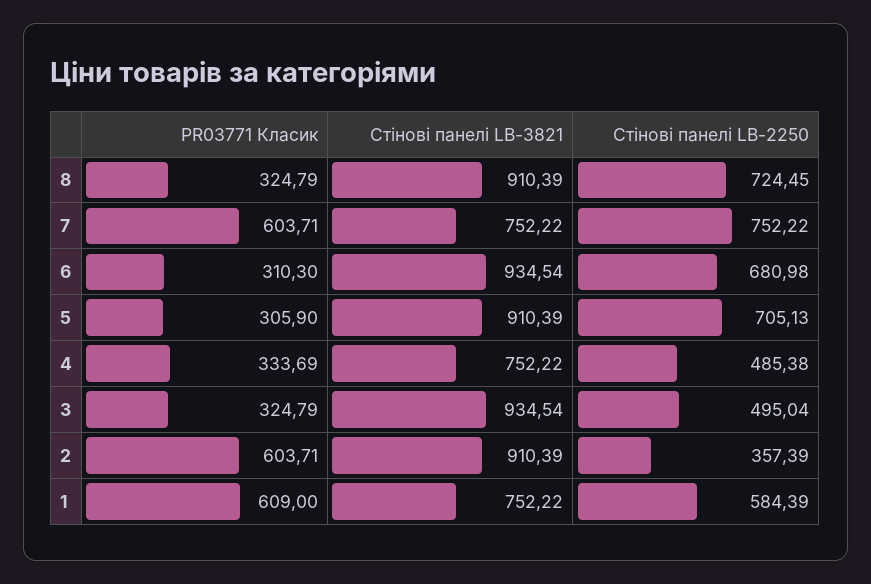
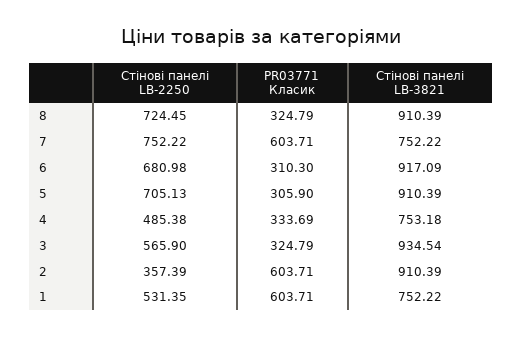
  {
    "PR03771 Класик": {
      "8": 324.79,
      "7": 603.71,
      "6": 310.3,
      "5": 305.9,
      "4": 333.69,
      "3": 324.79,
      "2": 603.71,
-     "1": 609
+     "1": 603.71
    },
    "Стінові панелі LB-3821": {
      "8": 910.39,
      "7": 752.22,
-     "6": 934.54,
+     "6": 917.09,
      "5": 910.39,
-     "4": 752.22,
+     "4": 753.18,
      "3": 934.54,
      "2": 910.39,
      "1": 752.22
    },
    "Стінові панелі LB-2250": {
      "8": 724.45,
      "7": 752.22,
      "6": 680.98,
      "5": 705.13,
      "4": 485.38,
-     "3": 495.04,
+     "3": 565.9,
      "2": 357.39,
-     "1": 584.39
+     "1": 531.35
    }
  }

